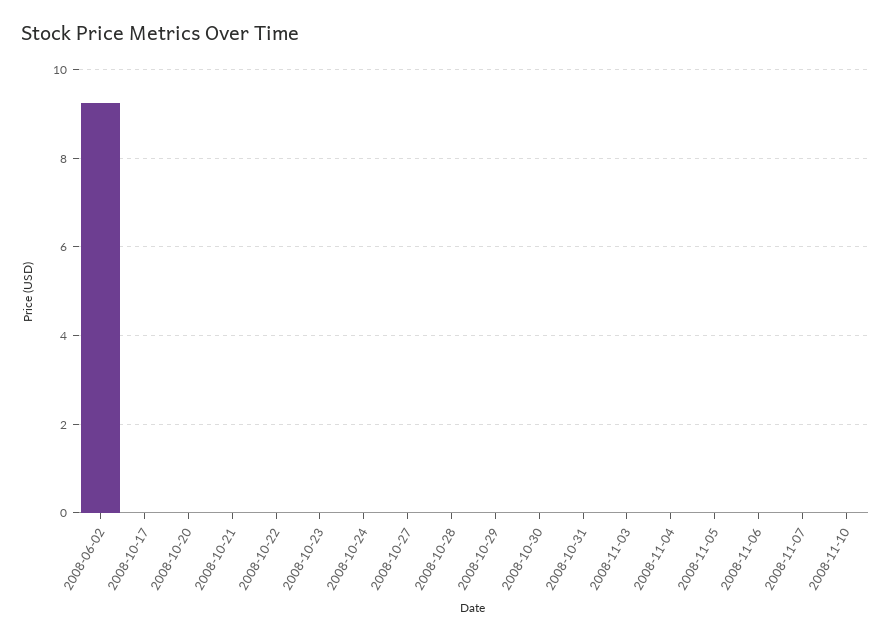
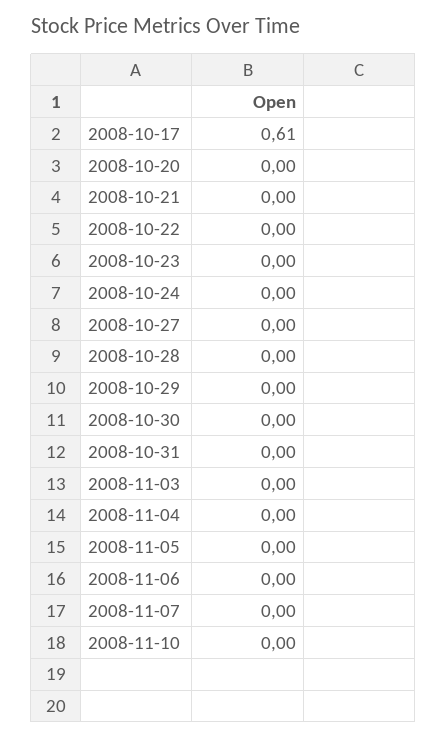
  {
-   "2008-06-02": 9.2,
-   "2008-10-17": 0,
+   "2008-10-17": 0.61,
    "2008-10-20": 0,
    "2008-10-21": 0,
    "2008-10-22": 0,
    "2008-10-23": 0,
    "2008-10-24": 0,
    "2008-10-27": 0,
    "2008-10-28": 0,
    "2008-10-29": 0,
    "2008-10-30": 0,
    "2008-10-31": 0,
    "2008-11-03": 0,
    "2008-11-04": 0,
    "2008-11-05": 0,
    "2008-11-06": 0,
    "2008-11-07": 0,
    "2008-11-10": 0
  }

